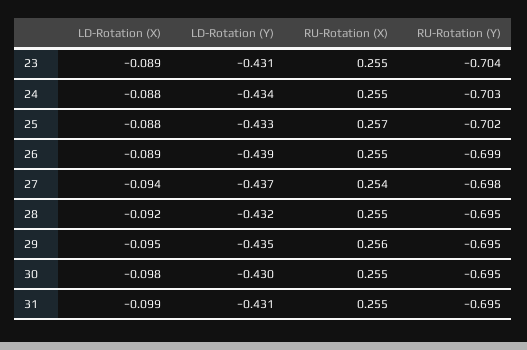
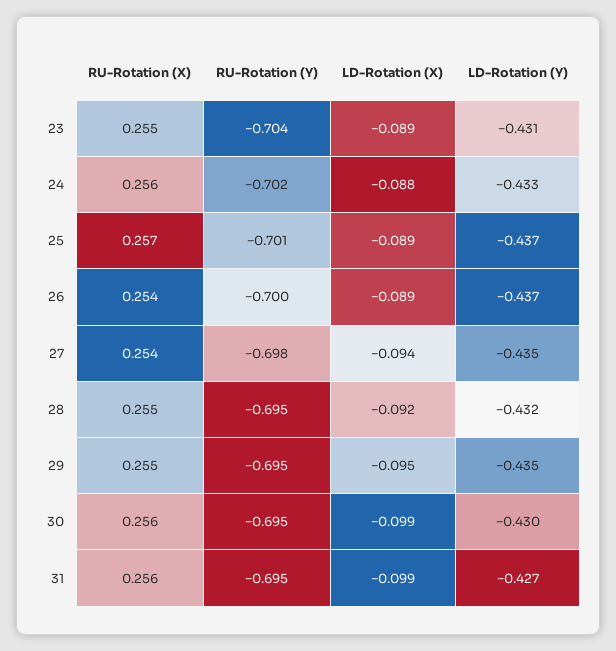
  {
    "LD-Rotation (X)": {
      "23": -0.089,
      "24": -0.088,
-     "25": -0.088,
+     "25": -0.089,
      "26": -0.089,
      "27": -0.094,
      "28": -0.092,
      "29": -0.095,
-     "30": -0.098,
+     "30": -0.099,
      "31": -0.099
    },
    "LD-Rotation (Y)": {
      "23": -0.431,
-     "24": -0.434,
+     "24": -0.433,
-     "25": -0.433,
+     "25": -0.437,
-     "26": -0.439,
+     "26": -0.437,
-     "27": -0.437,
+     "27": -0.435,
      "28": -0.432,
      "29": -0.435,
      "30": -0.43,
-     "31": -0.431
+     "31": -0.427
    },
    "RU-Rotation (X)": {
      "23": 0.255,
-     "24": 0.255,
+     "24": 0.256,
      "25": 0.257,
-     "26": 0.255,
+     "26": 0.254,
      "27": 0.254,
      "28": 0.255,
-     "29": 0.256,
+     "29": 0.255,
-     "30": 0.255,
+     "30": 0.256,
-     "31": 0.255
+     "31": 0.256
    },
    "RU-Rotation (Y)": {
      "23": -0.704,
-     "24": -0.703,
+     "24": -0.702,
-     "25": -0.702,
+     "25": -0.701,
-     "26": -0.699,
+     "26": -0.7,
      "27": -0.698,
      "28": -0.695,
      "29": -0.695,
      "30": -0.695,
      "31": -0.695
    }
  }

